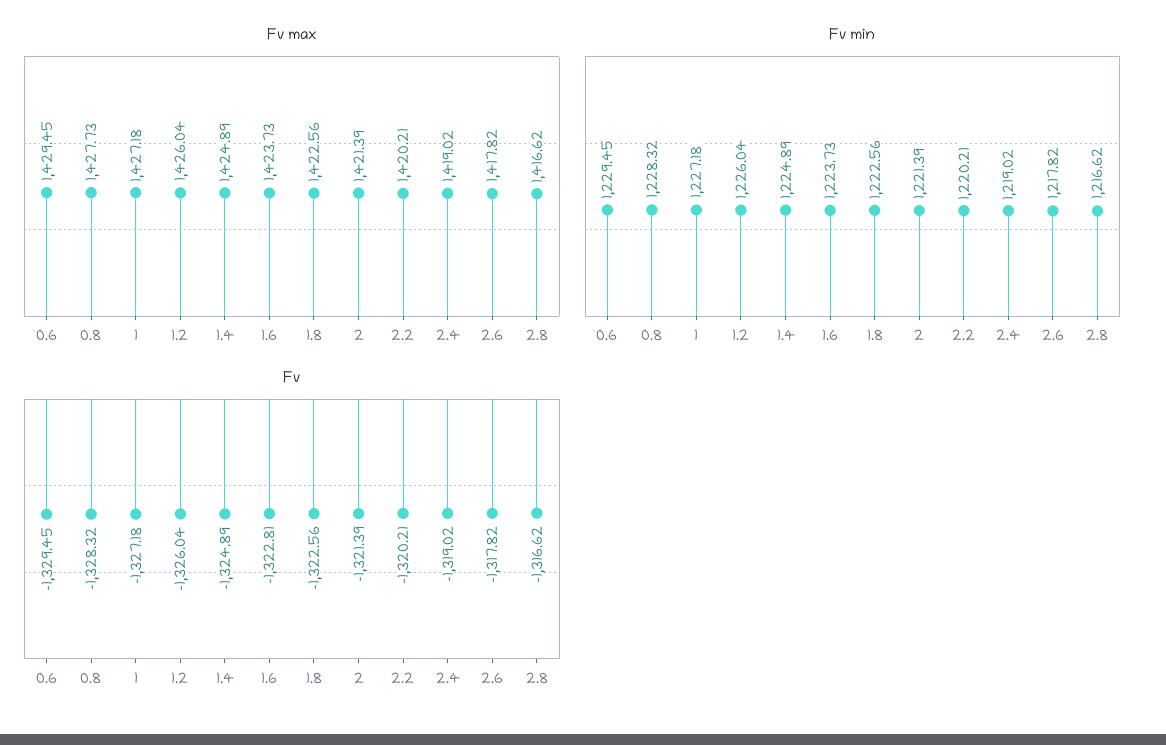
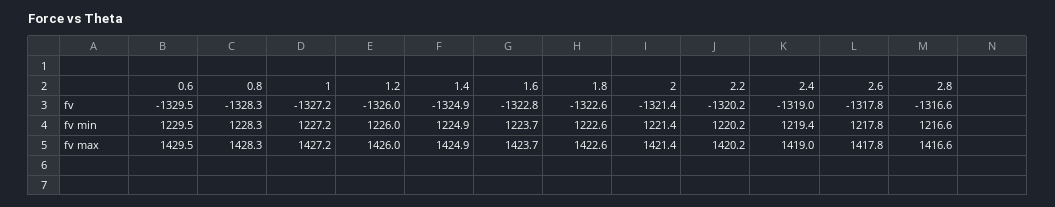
  {
    "Fv max": {
      "0.6": 1429.45,
-     "0.8": 1427.73,
+     "0.8": 1428.3,
      "1": 1427.18,
      "1.2": 1426.04,
      "1.4": 1424.89,
      "1.6": 1423.73,
      "1.8": 1422.56,
      "2": 1421.39,
      "2.2": 1420.21,
      "2.4": 1419.02,
      "2.6": 1417.82,
      "2.8": 1416.62
    },
    "Fv min": {
      "0.6": 1229.45,
      "0.8": 1228.32,
      "1": 1227.18,
      "1.2": 1226.04,
      "1.4": 1224.89,
      "1.6": 1223.73,
      "1.8": 1222.56,
      "2": 1221.39,
      "2.2": 1220.21,
-     "2.4": 1219.02,
+     "2.4": 1219.4,
      "2.6": 1217.82,
      "2.8": 1216.62
    },
    "Fv": {
      "0.6": -1329.45,
      "0.8": -1328.32,
      "1": -1327.18,
      "1.2": -1326.04,
      "1.4": -1324.89,
      "1.6": -1322.81,
      "1.8": -1322.56,
      "2": -1321.39,
      "2.2": -1320.21,
      "2.4": -1319.02,
      "2.6": -1317.82,
      "2.8": -1316.62
    }
  }

